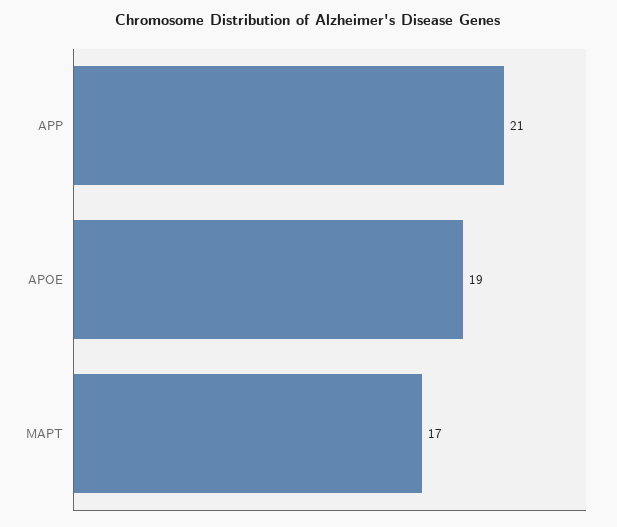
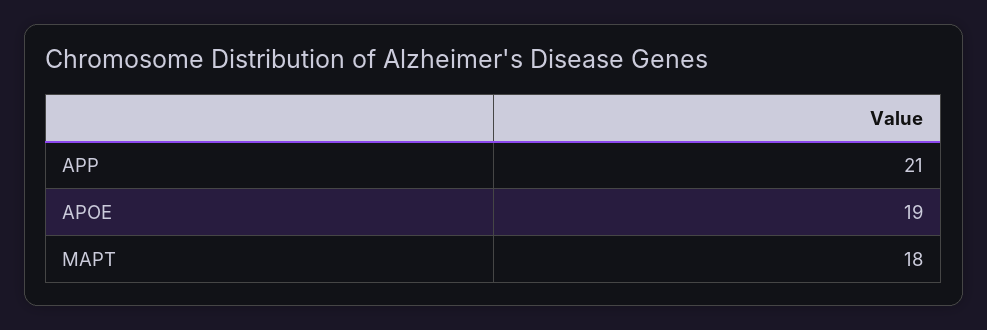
  {
    "APP": 21,
    "APOE": 19,
-   "MAPT": 17
+   "MAPT": 18
  }

